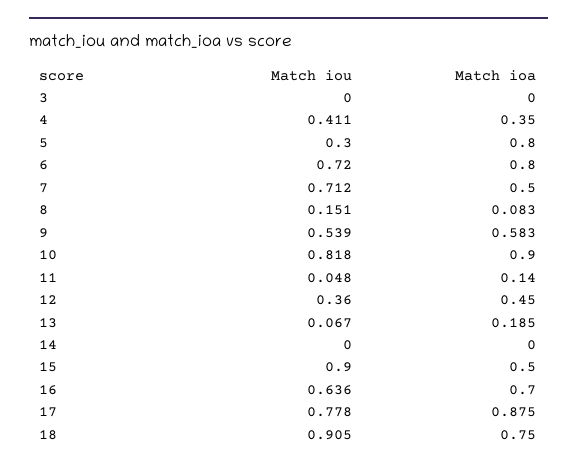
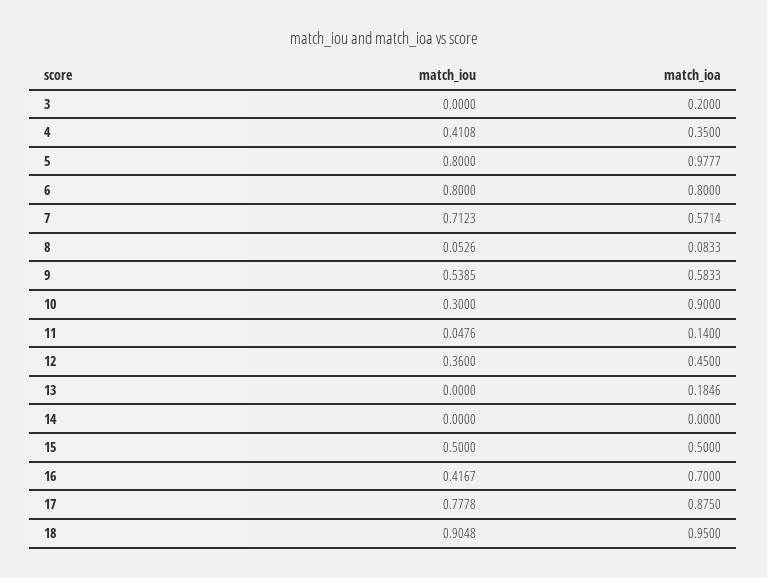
  {
    "Match iou": {
      "3": 0,
      "4": 0.4108,
-     "5": 0.3,
+     "5": 0.8,
-     "6": 0.72,
+     "6": 0.8,
      "7": 0.7123,
-     "8": 0.151,
+     "8": 0.0526,
      "9": 0.5385,
-     "10": 0.818,
+     "10": 0.3,
      "11": 0.0476,
      "12": 0.36,
-     "13": 0.067,
+     "13": 0,
      "14": 0,
-     "15": 0.9,
+     "15": 0.5,
-     "16": 0.636,
+     "16": 0.4167,
      "17": 0.7778,
      "18": 0.9048
    },
    "Match ioa": {
-     "3": 0,
+     "3": 0.2,
      "4": 0.35,
-     "5": 0.8,
+     "5": 0.9777,
      "6": 0.8,
-     "7": 0.5,
+     "7": 0.5714,
      "8": 0.0833,
      "9": 0.5833,
      "10": 0.9,
      "11": 0.14,
      "12": 0.45,
      "13": 0.1846,
      "14": 0,
      "15": 0.5,
      "16": 0.7,
      "17": 0.875,
-     "18": 0.75
+     "18": 0.95
    }
  }

